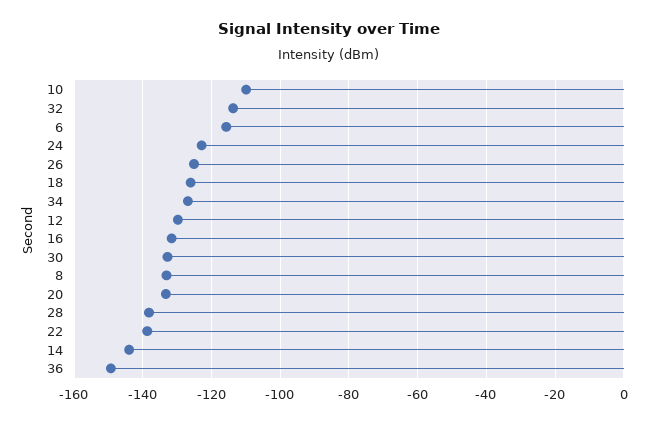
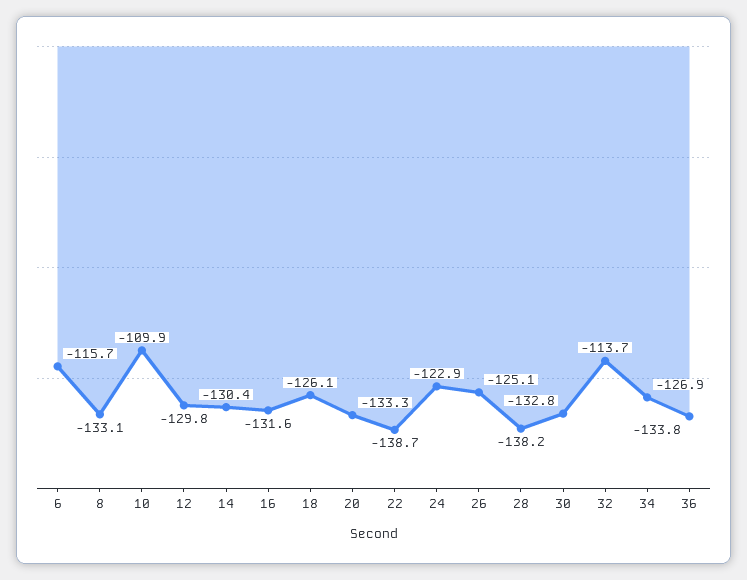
  {
    "10": -109.9,
    "32": -113.7,
    "6": -115.7,
    "24": -122.9,
    "26": -125.1,
    "18": -126.1,
    "34": -126.9,
    "12": -129.8,
    "16": -131.6,
    "30": -132.8,
    "8": -133.1,
    "20": -133.3,
    "28": -138.2,
    "22": -138.7,
-   "14": -144,
+   "14": -130.4,
-   "36": -150
+   "36": -133.8
  }

